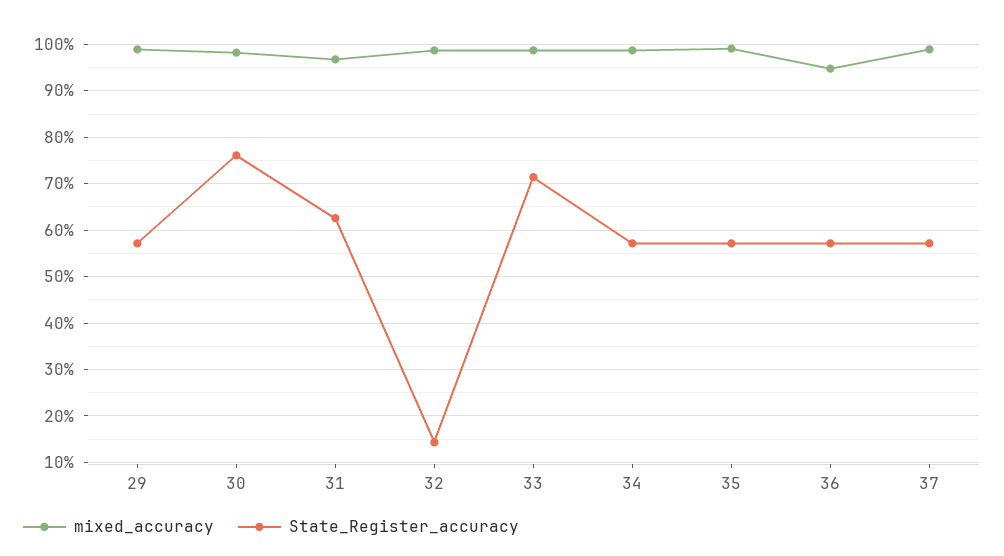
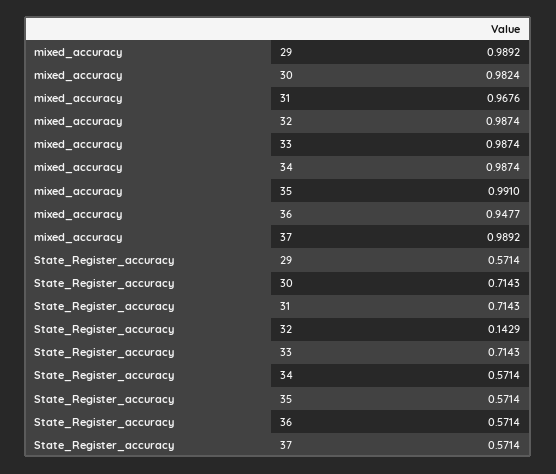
  {
    "mixed_accuracy": {
      "29": 0.9892,
      "30": 0.9824,
      "31": 0.9676,
      "32": 0.9874,
      "33": 0.9874,
      "34": 0.9874,
      "35": 0.991,
      "36": 0.9477,
      "37": 0.9892
    },
    "State_Register_accuracy": {
      "29": 0.5714,
-     "30": 0.76,
+     "30": 0.7143,
-     "31": 0.62,
+     "31": 0.7143,
      "32": 0.1429,
      "33": 0.7143,
      "34": 0.5714,
      "35": 0.5714,
      "36": 0.5714,
      "37": 0.5714
    }
  }

